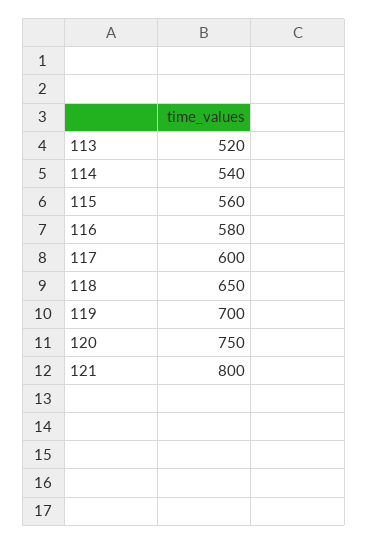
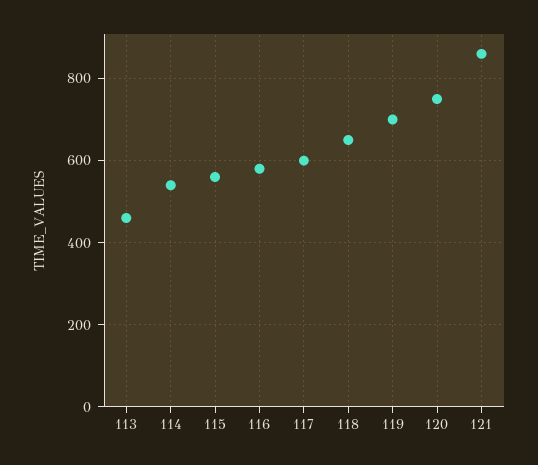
  {
-   "113": 520,
+   "113": 460,
    "114": 540,
    "115": 560,
    "116": 580,
    "117": 600,
    "118": 650,
    "119": 700,
    "120": 750,
-   "121": 800
+   "121": 860
  }

